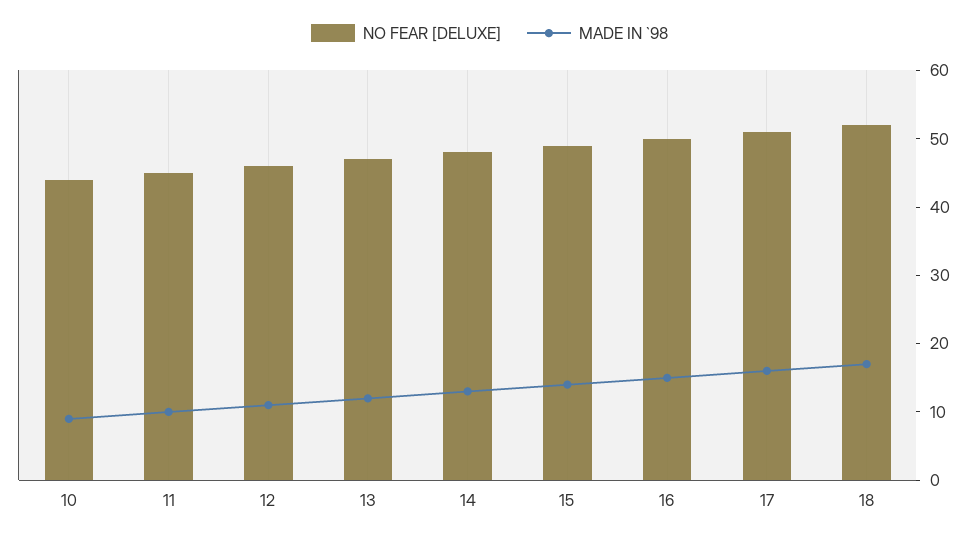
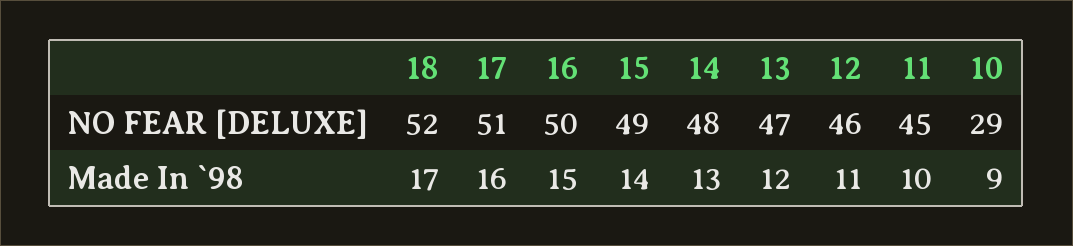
  {
    "NO FEAR [DELUXE]": {
-     "10": 45,
+     "10": 29,
      "11": 45,
      "12": 46,
      "13": 47,
      "14": 48,
      "15": 49,
      "16": 50,
      "17": 51,
      "18": 52
    },
    "MADE IN `98": {
      "10": 9,
      "11": 10,
      "12": 11,
      "13": 12,
      "14": 13,
      "15": 14,
      "16": 15,
      "17": 16,
      "18": 17
    }
  }

